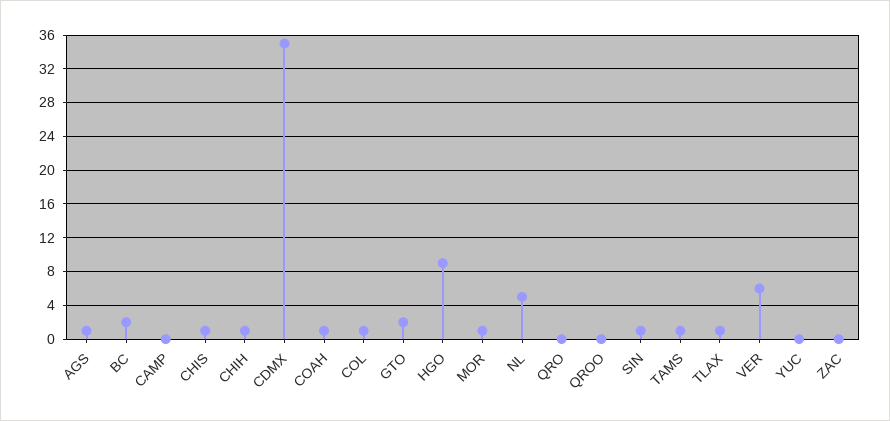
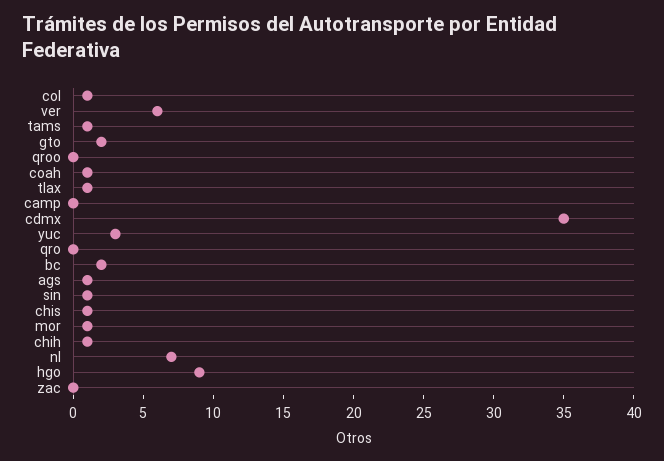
  {
    "AGS": 1,
    "BC": 2,
    "CAMP": 0,
    "CHIS": 1,
    "CHIH": 1,
    "CDMX": 35,
    "COAH": 1,
    "COL": 1,
    "GTO": 2,
    "HGO": 9,
    "MOR": 1,
-   "NL": 5,
+   "NL": 7,
    "QRO": 0,
    "QROO": 0,
    "SIN": 1,
    "TAMS": 1,
    "TLAX": 1,
    "VER": 6,
-   "YUC": 0,
+   "YUC": 3,
    "ZAC": 0
  }

